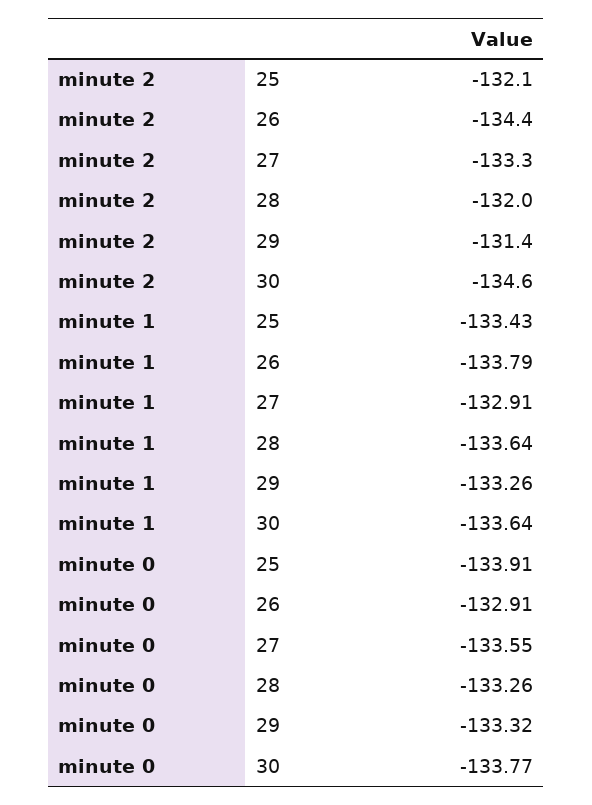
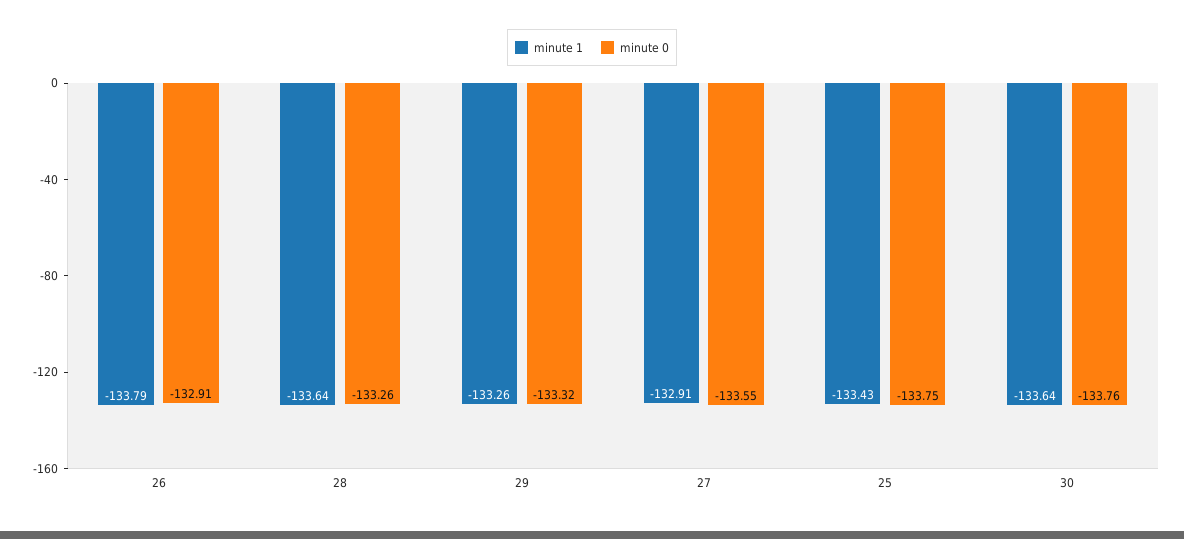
  {
-   "minute 2": {
-     "25": -132.1,
-     "26": -134.4,
-     "27": -133.3,
-     "28": -132,
-     "29": -131.4,
-     "30": -134.6
-   },
    "minute 1": {
      "25": -133.43,
      "26": -133.79,
      "27": -132.91,
      "28": -133.64,
      "29": -133.26,
      "30": -133.64
    },
    "minute 0": {
-     "25": -133.91,
+     "25": -133.75,
      "26": -132.91,
      "27": -133.55,
      "28": -133.26,
      "29": -133.32,
-     "30": -133.77
+     "30": -133.76
    }
  }

